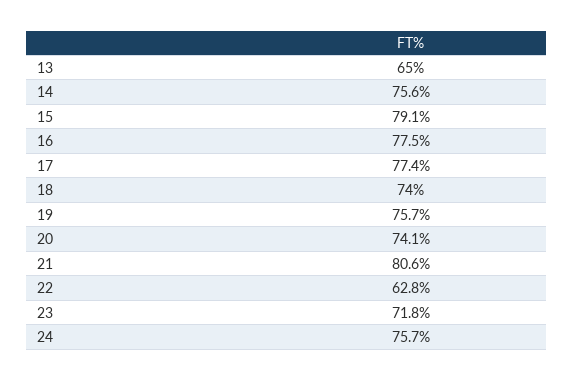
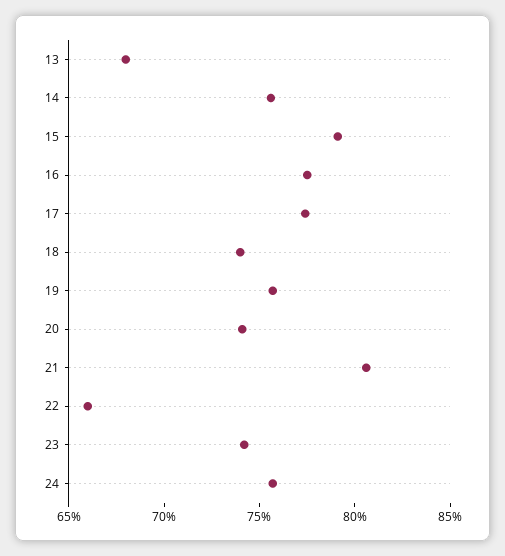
  {
-   "13": 65,
+   "13": 68,
    "14": 75.6,
    "15": 79.1,
    "16": 77.5,
    "17": 77.4,
    "18": 74,
    "19": 75.7,
    "20": 74.1,
    "21": 80.6,
-   "22": 62.8,
+   "22": 66,
-   "23": 71.8,
+   "23": 74,
    "24": 75.7
  }

